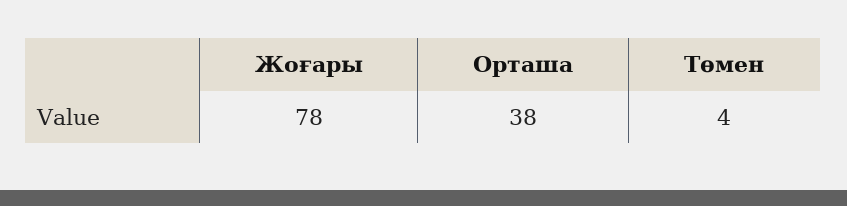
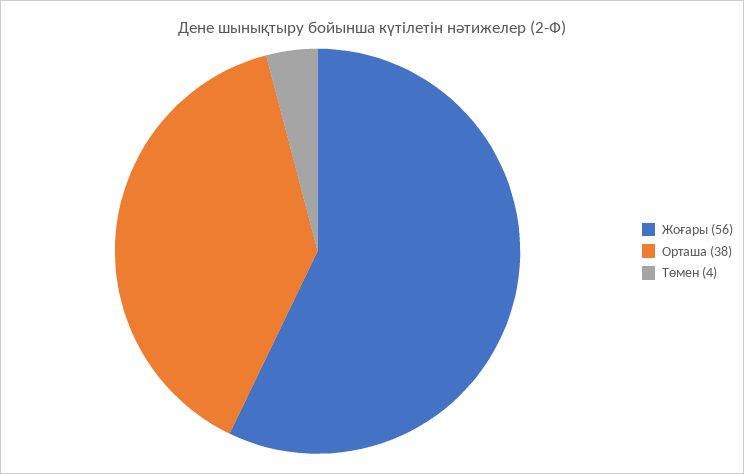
  {
-   "Жоғары": 78,
+   "Жоғары": 56,
    "Орташа": 38,
    "Төмен": 4
  }

